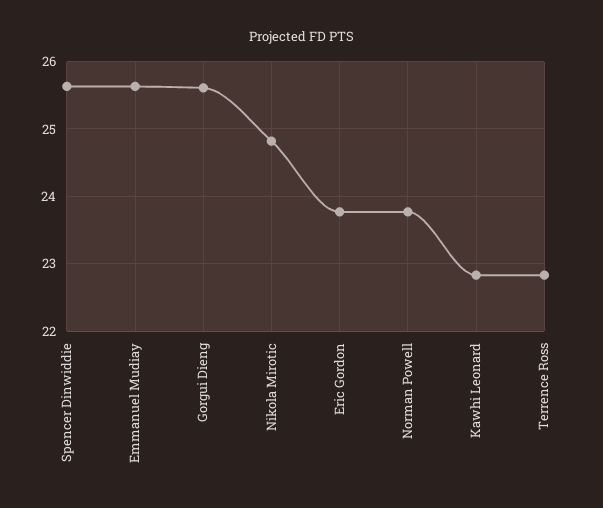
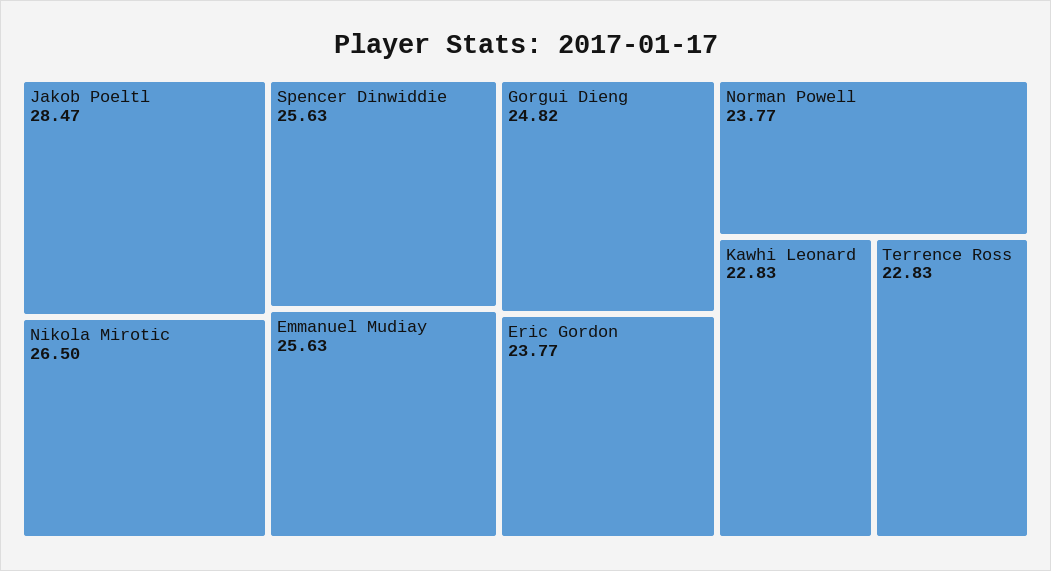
  {
    "Spencer Dinwiddie": 25.63,
    "Emmanuel Mudiay": 25.63,
-   "Gorgui Dieng": 25.6,
+   "Gorgui Dieng": 24.82,
-   "Nikola Mirotic": 24.8,
+   "Nikola Mirotic": 26.5,
    "Eric Gordon": 23.77,
    "Norman Powell": 23.77,
    "Kawhi Leonard": 22.83,
-   "Terrence Ross": 22.83
+   "Terrence Ross": 22.83,
+   "Jakob Poeltl": 28.47
  }

